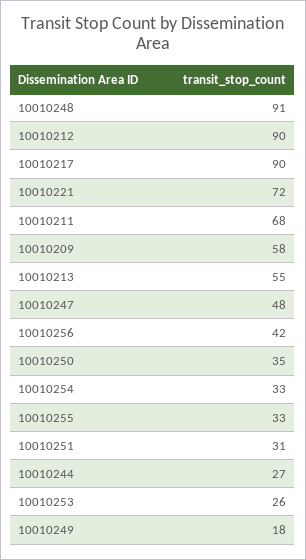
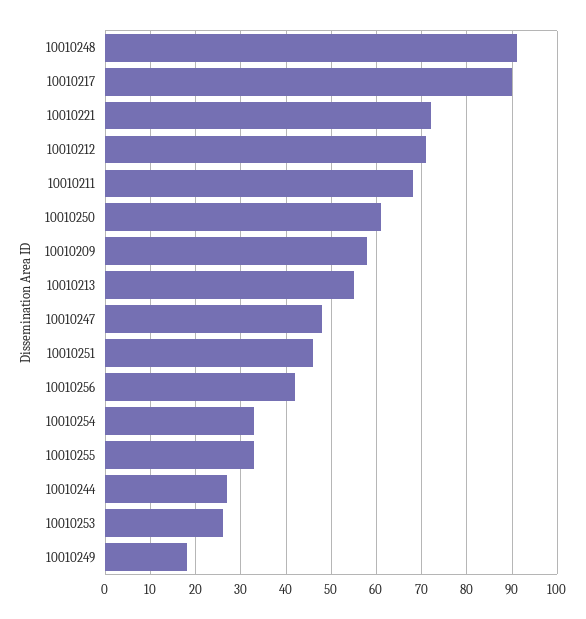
  {
    "10010248": 91,
-   "10010212": 90,
+   "10010212": 70,
    "10010217": 90,
    "10010221": 72,
    "10010211": 68,
    "10010209": 58,
    "10010213": 55,
    "10010247": 48,
    "10010256": 42,
-   "10010250": 35,
+   "10010250": 60,
    "10010254": 33,
    "10010255": 33,
-   "10010251": 31,
+   "10010251": 45,
    "10010244": 27,
    "10010253": 26,
    "10010249": 18
  }

